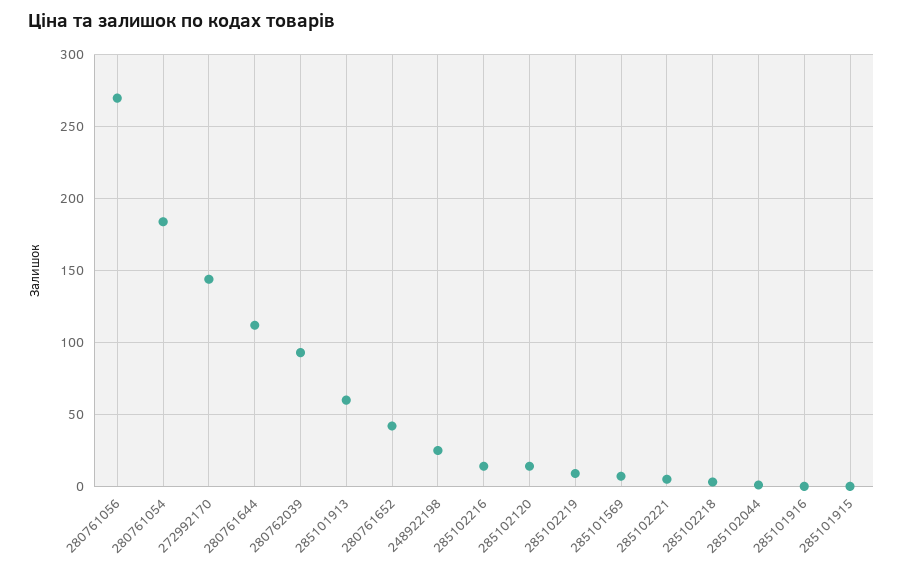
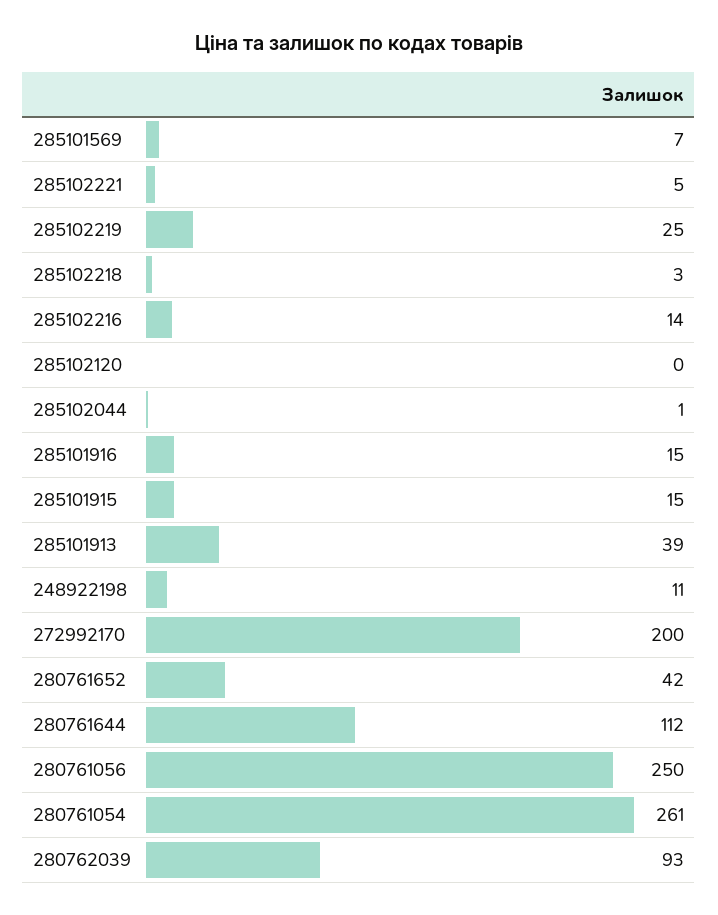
  {
-   "280761056": 270,
+   "280761056": 250,
-   "280761054": 185,
+   "280761054": 261,
-   "272992170": 145,
+   "272992170": 200,
    "280761644": 112,
    "280762039": 93,
-   "285101913": 60,
+   "285101913": 39,
    "280761652": 42,
-   "248922198": 25,
+   "248922198": 11,
    "285102216": 14,
-   "285102120": 15,
+   "285102120": 0,
-   "285102219": 10,
+   "285102219": 25,
    "285101569": 7,
    "285102221": 5,
    "285102218": 3,
    "285102044": 1,
-   "285101916": 0,
+   "285101916": 15,
-   "285101915": 0
+   "285101915": 15
  }

